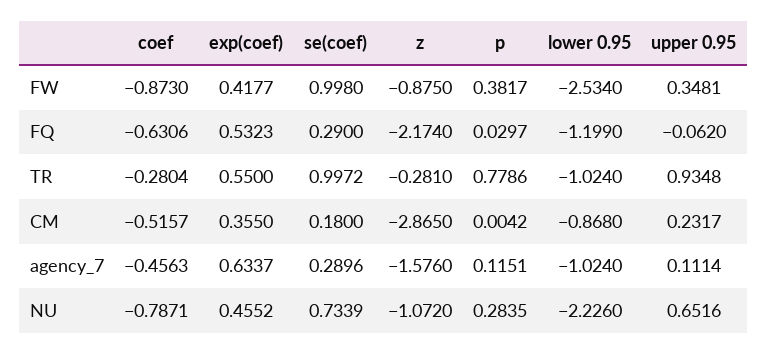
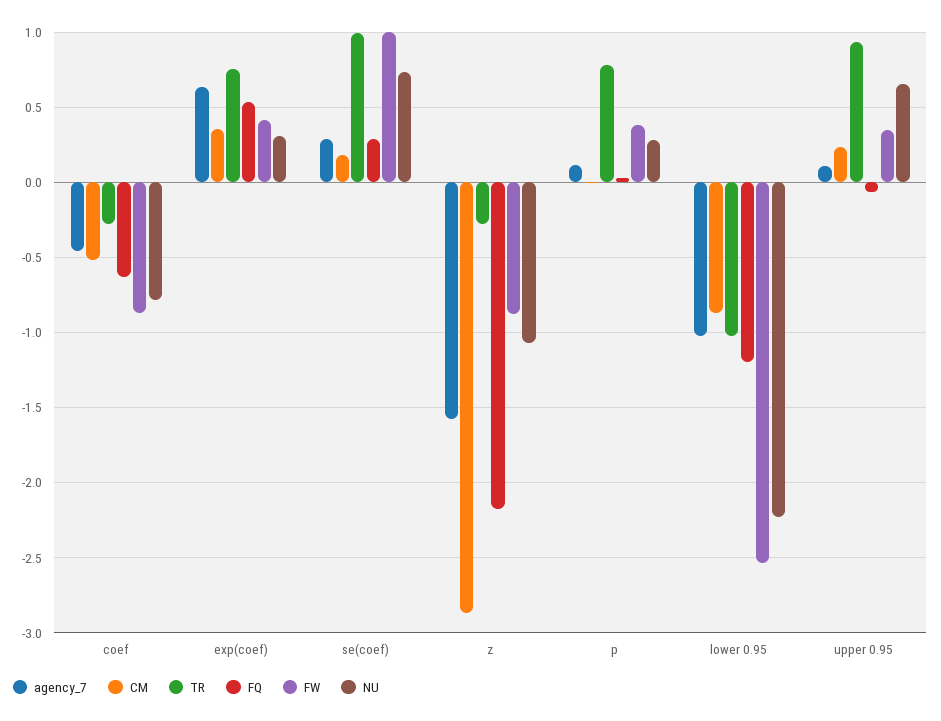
  {
    "FW": {
      "coef": -0.873,
      "exp(coef)": 0.4177,
      "se(coef)": 0.998,
      "z": -0.875,
      "p": 0.3817,
      "lower 0.95": -2.534,
      "upper 0.95": 0.3481
    },
    "FQ": {
      "coef": -0.6306,
      "exp(coef)": 0.5323,
      "se(coef)": 0.29,
      "z": -2.174,
      "p": 0.0297,
      "lower 0.95": -1.199,
      "upper 0.95": -0.062
    },
    "TR": {
      "coef": -0.2804,
-     "exp(coef)": 0.55,
+     "exp(coef)": 0.75,
      "se(coef)": 0.9972,
      "z": -0.281,
      "p": 0.7786,
      "lower 0.95": -1.024,
      "upper 0.95": 0.9348
    },
    "CM": {
      "coef": -0.5157,
      "exp(coef)": 0.355,
      "se(coef)": 0.18,
      "z": -2.865,
      "p": 0.0042,
      "lower 0.95": -0.868,
      "upper 0.95": 0.2317
    },
    "agency_7": {
      "coef": -0.4563,
      "exp(coef)": 0.6337,
      "se(coef)": 0.2896,
      "z": -1.576,
      "p": 0.1151,
      "lower 0.95": -1.024,
      "upper 0.95": 0.1114
    },
    "NU": {
      "coef": -0.7871,
-     "exp(coef)": 0.4552,
+     "exp(coef)": 0.3,
      "se(coef)": 0.7339,
      "z": -1.072,
      "p": 0.2835,
      "lower 0.95": -2.226,
      "upper 0.95": 0.6516
    }
  }

